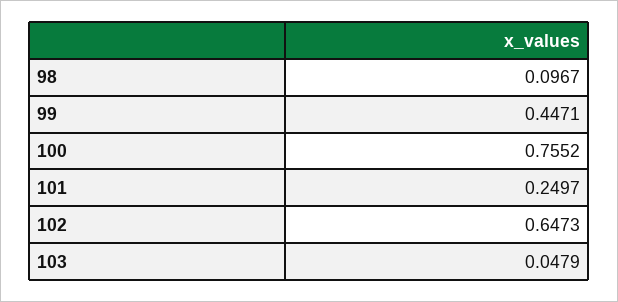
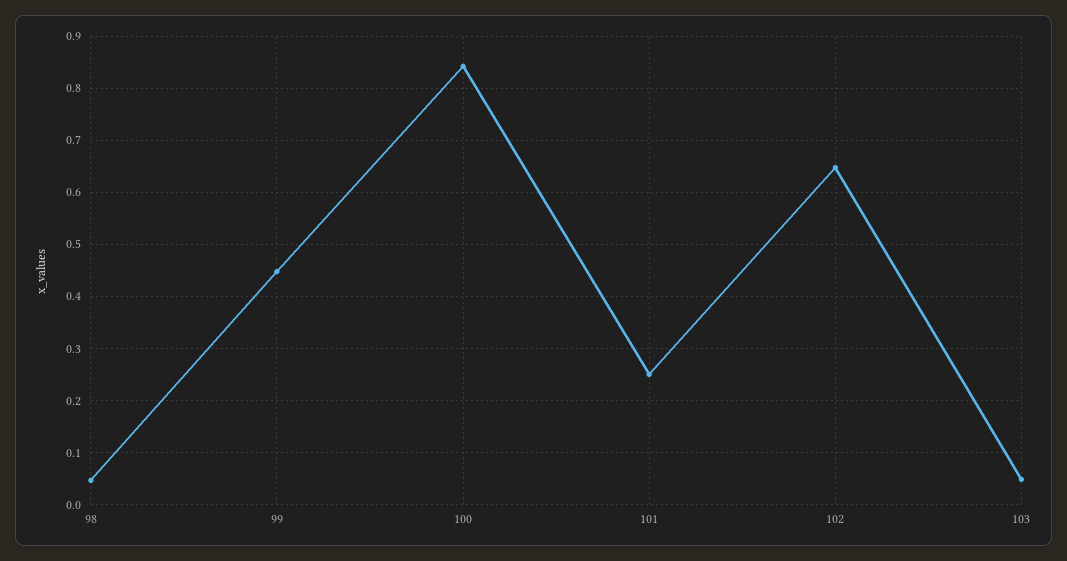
  {
-   "98": 0.0967,
+   "98": 0.04,
    "99": 0.4471,
-   "100": 0.7552,
+   "100": 0.84,
    "101": 0.2497,
    "102": 0.6473,
    "103": 0.0479
  }

